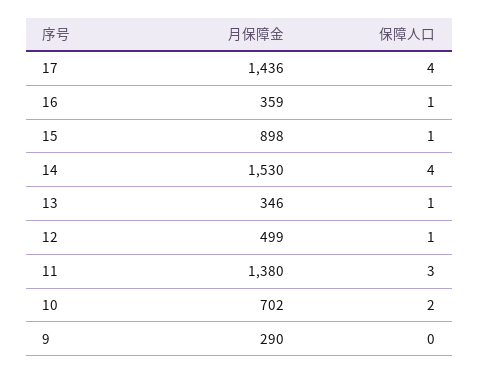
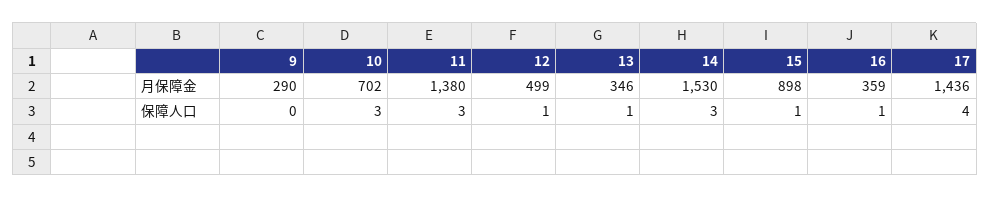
  {
    "月保障金": {
      "17": 1436,
      "16": 359,
      "15": 898,
      "14": 1530,
      "13": 346,
      "12": 499,
      "11": 1380,
      "10": 702,
      "9": 290
    },
    "保障人口": {
      "17": 4,
      "16": 1,
      "15": 1,
-     "14": 4,
+     "14": 3,
      "13": 1,
      "12": 1,
      "11": 3,
-     "10": 2,
+     "10": 3,
      "9": 0
    }
  }

